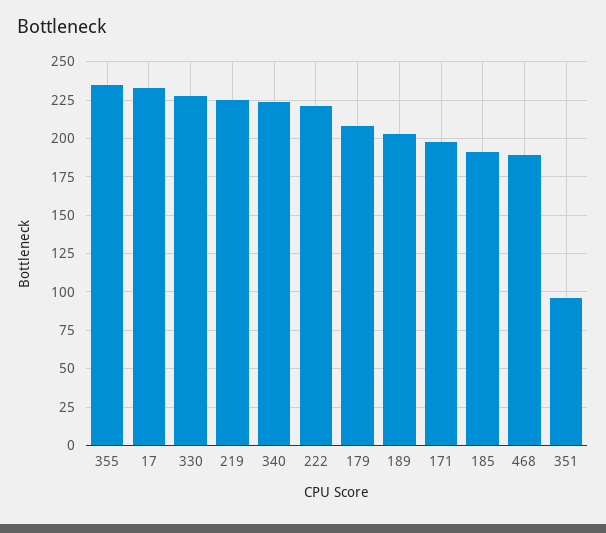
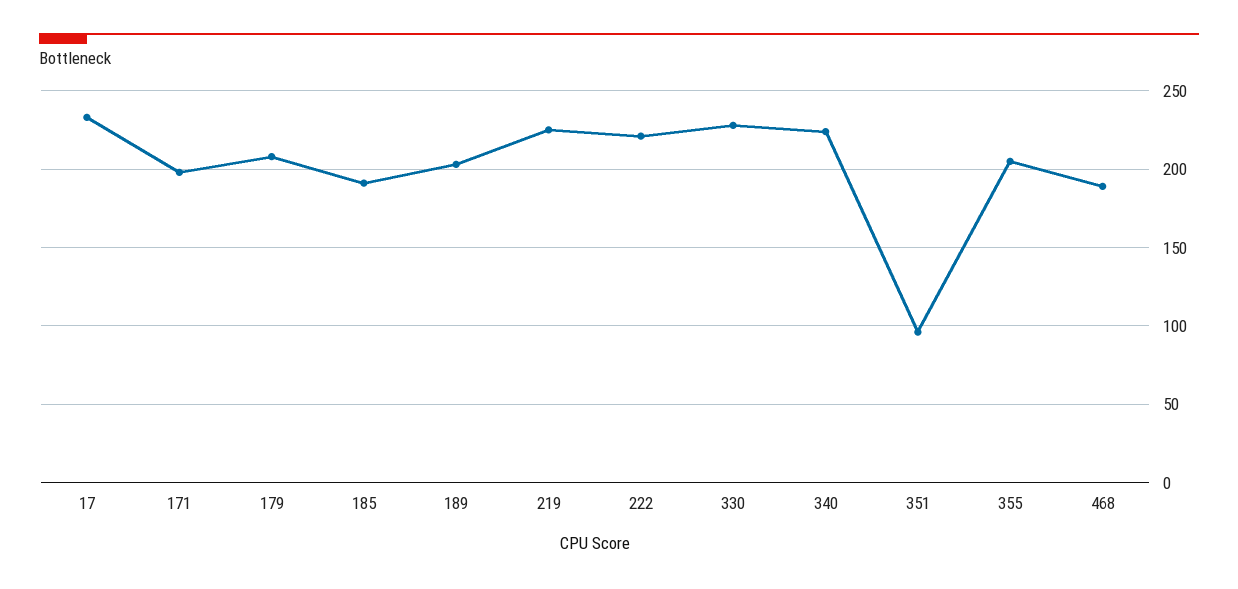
  {
-   "355": 235,
+   "355": 205,
    "17": 235,
    "330": 230,
    "219": 225,
    "340": 225,
    "222": 220,
    "179": 210,
    "189": 205,
    "171": 200,
    "185": 190,
    "468": 190,
    "351": 95
  }

